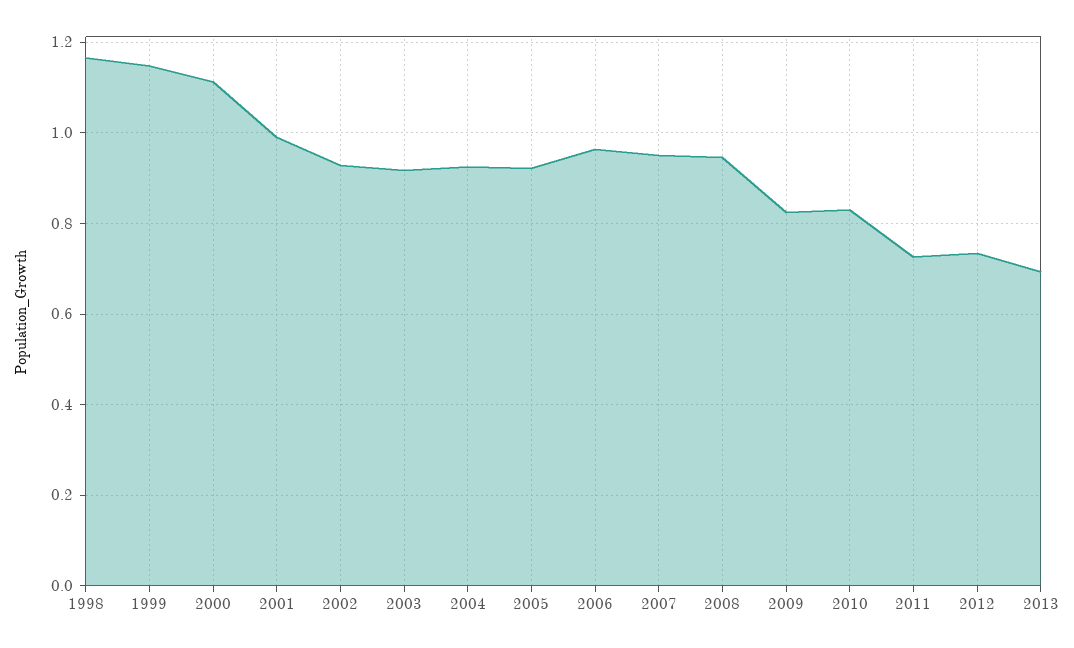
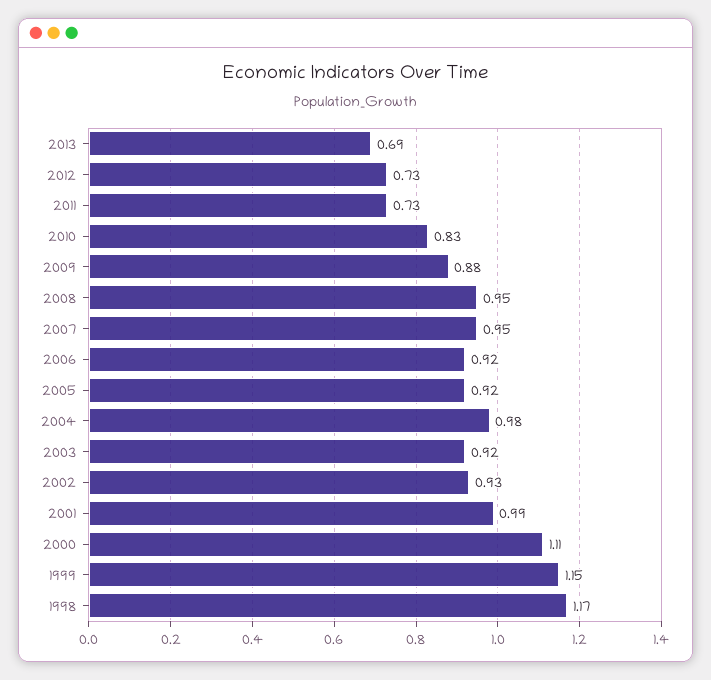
  {
    "1998": 1.17,
    "1999": 1.15,
    "2000": 1.11,
    "2001": 0.99,
    "2002": 0.93,
    "2003": 0.92,
-   "2004": 0.92,
+   "2004": 0.98,
    "2005": 0.92,
-   "2006": 0.96,
+   "2006": 0.92,
    "2007": 0.95,
    "2008": 0.95,
-   "2009": 0.82,
+   "2009": 0.88,
    "2010": 0.83,
    "2011": 0.73,
    "2012": 0.73,
    "2013": 0.69
  }

